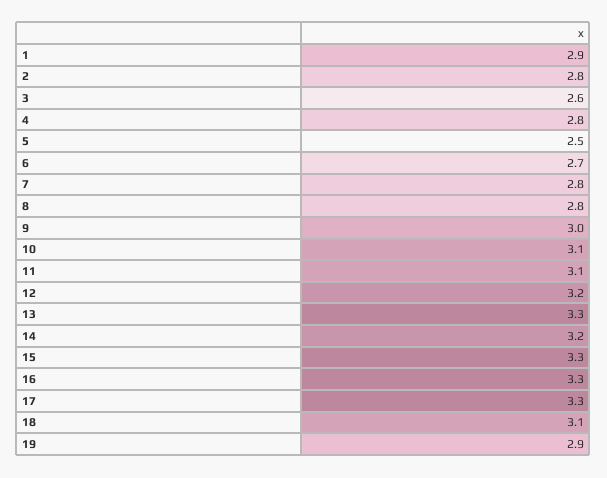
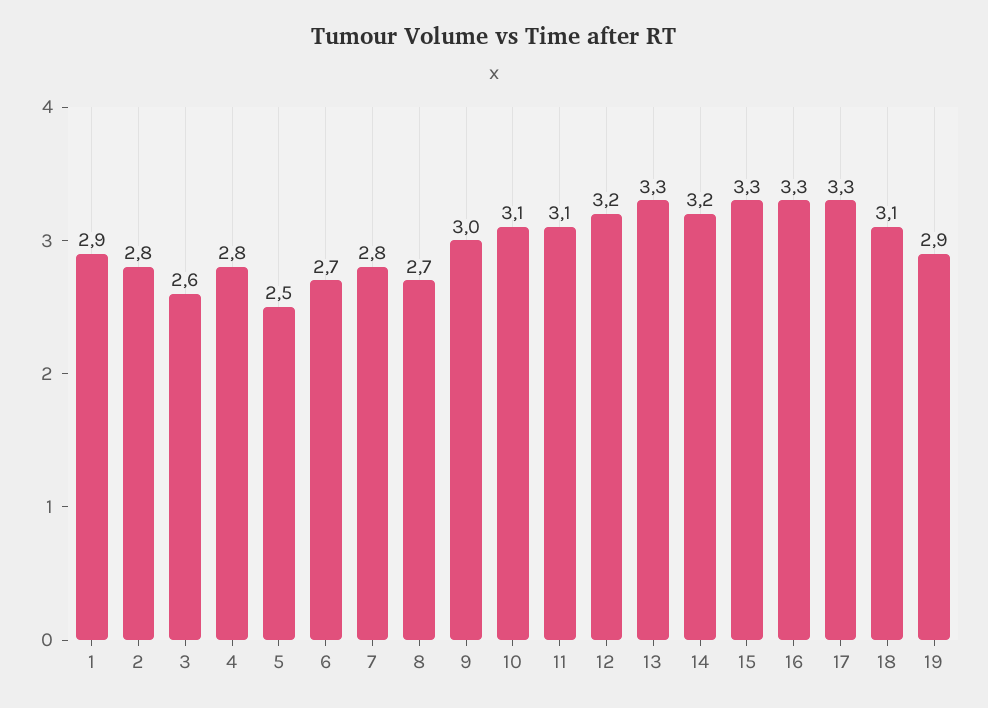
  {
    "1": 2.9,
    "2": 2.8,
    "3": 2.6,
    "4": 2.8,
    "5": 2.5,
    "6": 2.7,
    "7": 2.8,
-   "8": 2.8,
+   "8": 2.7,
    "9": 3,
    "10": 3.1,
    "11": 3.1,
    "12": 3.2,
    "13": 3.3,
    "14": 3.2,
    "15": 3.3,
    "16": 3.3,
    "17": 3.3,
    "18": 3.1,
    "19": 2.9
  }

